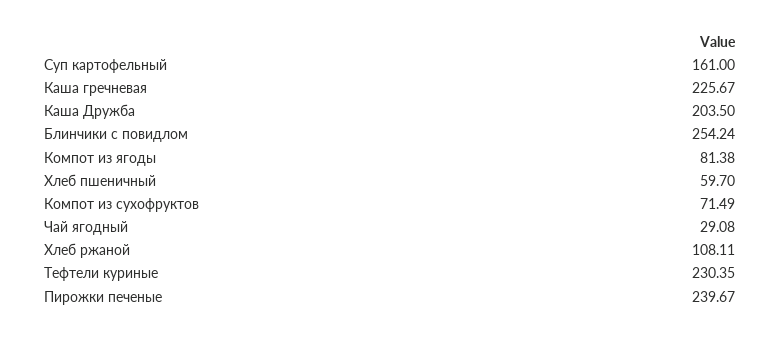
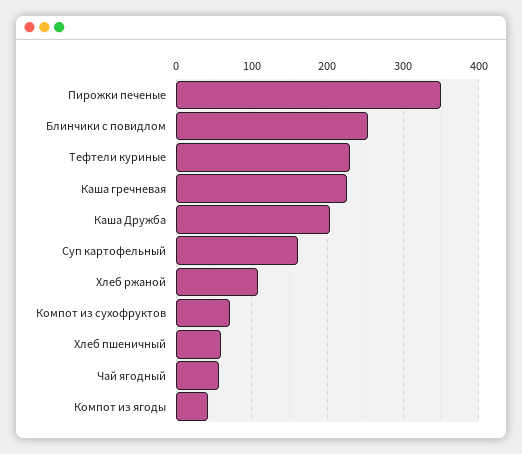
  {
    "Суп картофельный": 161,
    "Каша гречневая": 225.67,
    "Каша Дружба": 203.5,
    "Блинчики с повидлом": 254.24,
-   "Компот из ягоды": 81.38,
+   "Компот из ягоды": 40,
    "Хлеб пшеничный": 59.7,
    "Компот из сухофруктов": 71.49,
-   "Чай ягодный": 29.08,
+   "Чай ягодный": 60,
    "Хлеб ржаной": 108.11,
    "Тефтели куриные": 230.35,
-   "Пирожки печеные": 239.67
+   "Пирожки печеные": 350
  }

